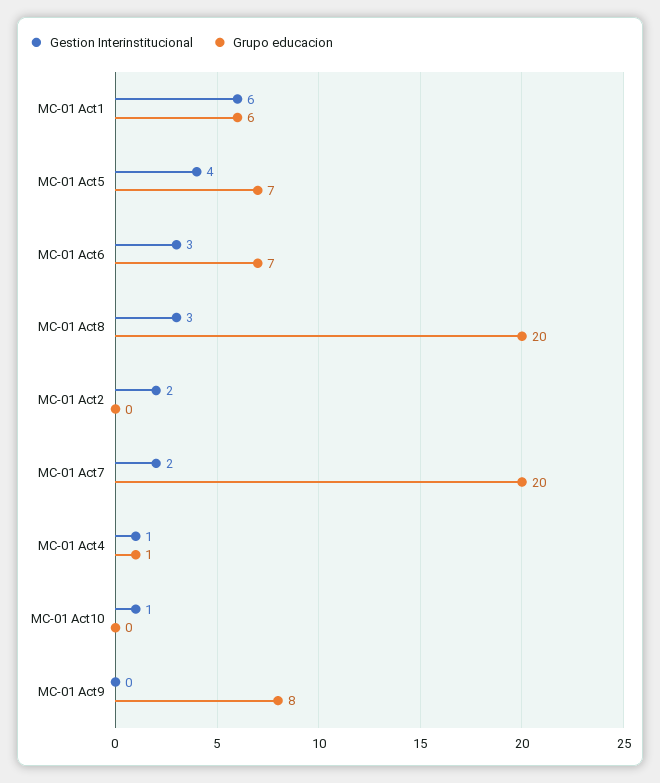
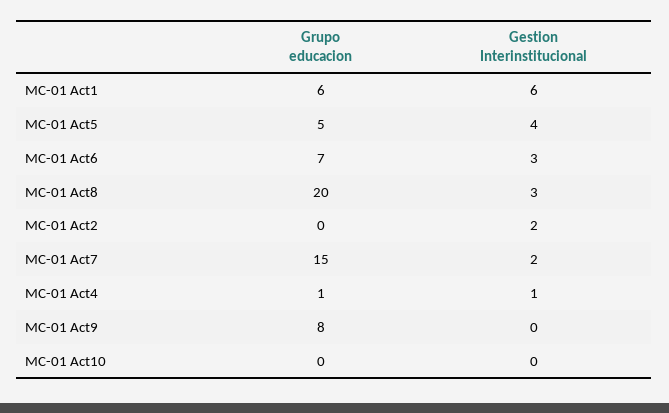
  {
    "Gestion Interinstitucional": {
      "MC-01 Act1": 6,
      "MC-01 Act5": 4,
      "MC-01 Act6": 3,
      "MC-01 Act8": 3,
      "MC-01 Act2": 2,
      "MC-01 Act7": 2,
      "MC-01 Act4": 1,
-     "MC-01 Act10": 1,
+     "MC-01 Act10": 0,
      "MC-01 Act9": 0
    },
    "Grupo educacion": {
      "MC-01 Act1": 6,
-     "MC-01 Act5": 7,
+     "MC-01 Act5": 5,
      "MC-01 Act6": 7,
      "MC-01 Act8": 20,
      "MC-01 Act2": 0,
-     "MC-01 Act7": 20,
+     "MC-01 Act7": 15,
      "MC-01 Act4": 1,
      "MC-01 Act10": 0,
      "MC-01 Act9": 8
    }
  }

